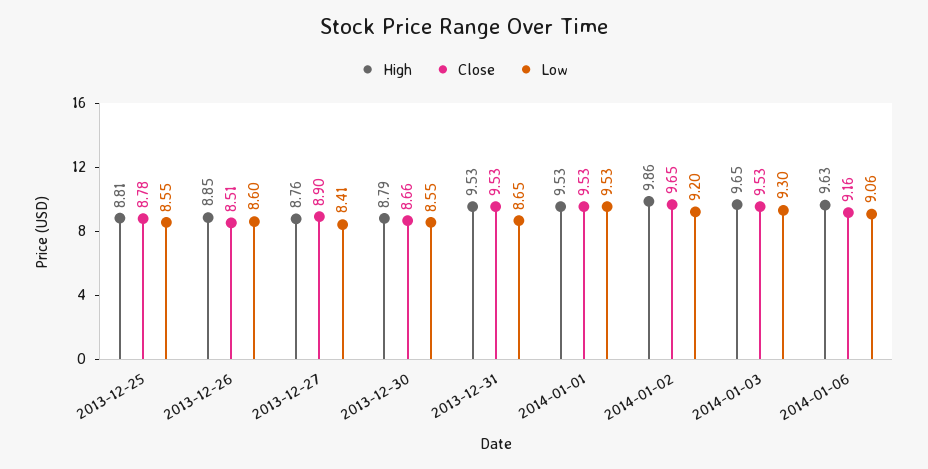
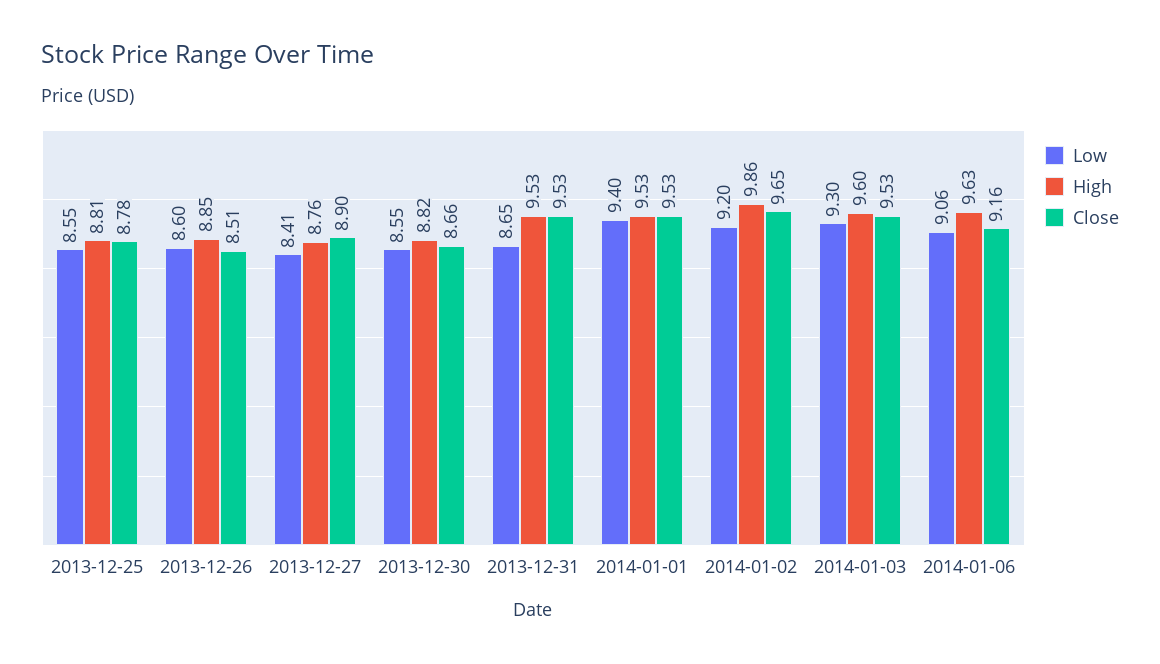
  {
    "High": {
      "2013-12-25": 8.81,
      "2013-12-26": 8.85,
      "2013-12-27": 8.76,
-     "2013-12-30": 8.79,
+     "2013-12-30": 8.82,
      "2013-12-31": 9.53,
      "2014-01-01": 9.53,
      "2014-01-02": 9.86,
-     "2014-01-03": 9.65,
+     "2014-01-03": 9.6,
      "2014-01-06": 9.63
    },
    "Close": {
      "2013-12-25": 8.78,
      "2013-12-26": 8.51,
      "2013-12-27": 8.9,
      "2013-12-30": 8.66,
      "2013-12-31": 9.53,
      "2014-01-01": 9.53,
      "2014-01-02": 9.65,
      "2014-01-03": 9.53,
      "2014-01-06": 9.16
    },
    "Low": {
      "2013-12-25": 8.55,
      "2013-12-26": 8.6,
      "2013-12-27": 8.41,
      "2013-12-30": 8.55,
      "2013-12-31": 8.65,
-     "2014-01-01": 9.53,
+     "2014-01-01": 9.4,
      "2014-01-02": 9.2,
      "2014-01-03": 9.3,
      "2014-01-06": 9.06
    }
  }

